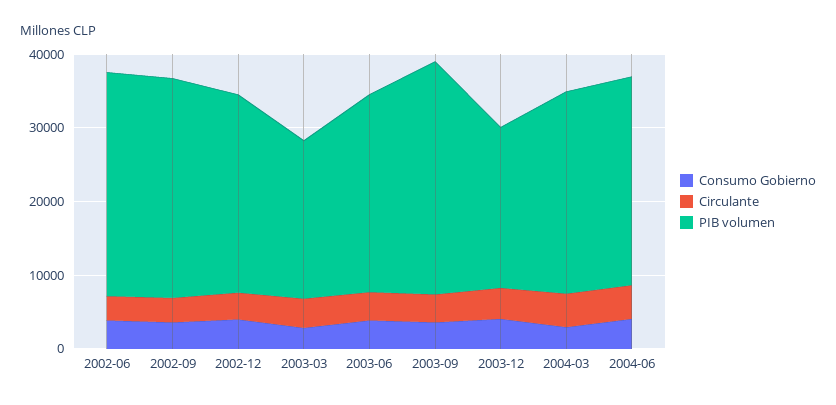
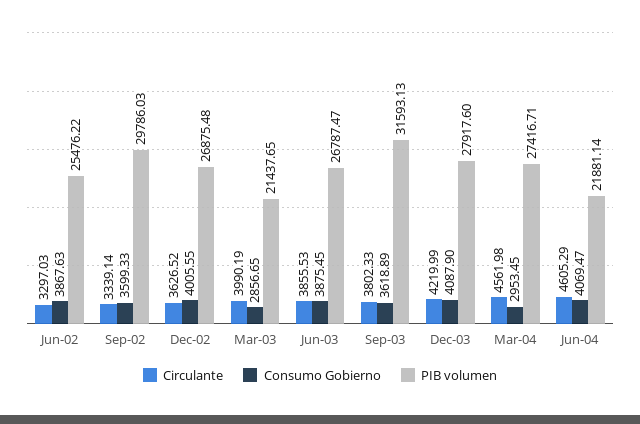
  {
    "Consumo Gobierno": {
      "2002-06": 3867.63,
      "2002-09": 3599.33,
      "2002-12": 4005.55,
      "2003-03": 2856.65,
      "2003-06": 3875.45,
      "2003-09": 3618.89,
      "2003-12": 4087.9,
      "2004-03": 2953.45,
      "2004-06": 4069.47
    },
    "Circulante": {
      "2002-06": 3297.03,
      "2002-09": 3339.14,
      "2002-12": 3626.52,
      "2003-03": 3990.19,
      "2003-06": 3855.53,
      "2003-09": 3802.33,
      "2003-12": 4219.99,
      "2004-03": 4561.98,
      "2004-06": 4605.29
    },
    "PIB volumen": {
-     "2002-06": 30000,
+     "2002-06": 25476.22,
      "2002-09": 29786.03,
      "2002-12": 26875.48,
      "2003-03": 21437.65,
      "2003-06": 26787.47,
      "2003-09": 31593.13,
-     "2003-12": 22000,
+     "2003-12": 27917.6,
      "2004-03": 27416.71,
-     "2004-06": 28000
+     "2004-06": 21881.14
    }
  }

